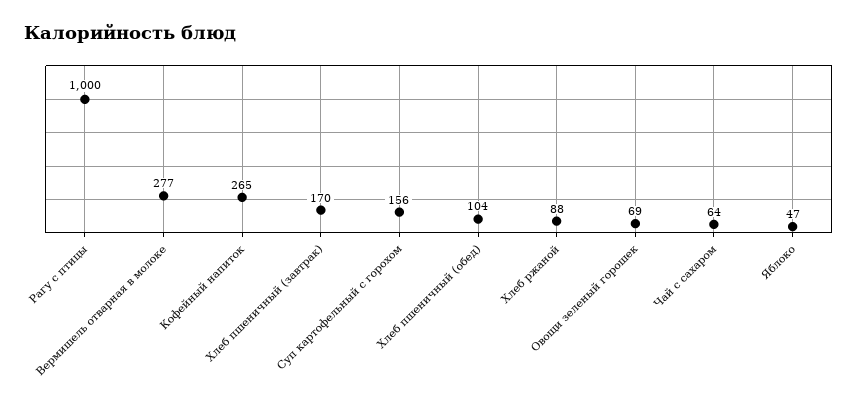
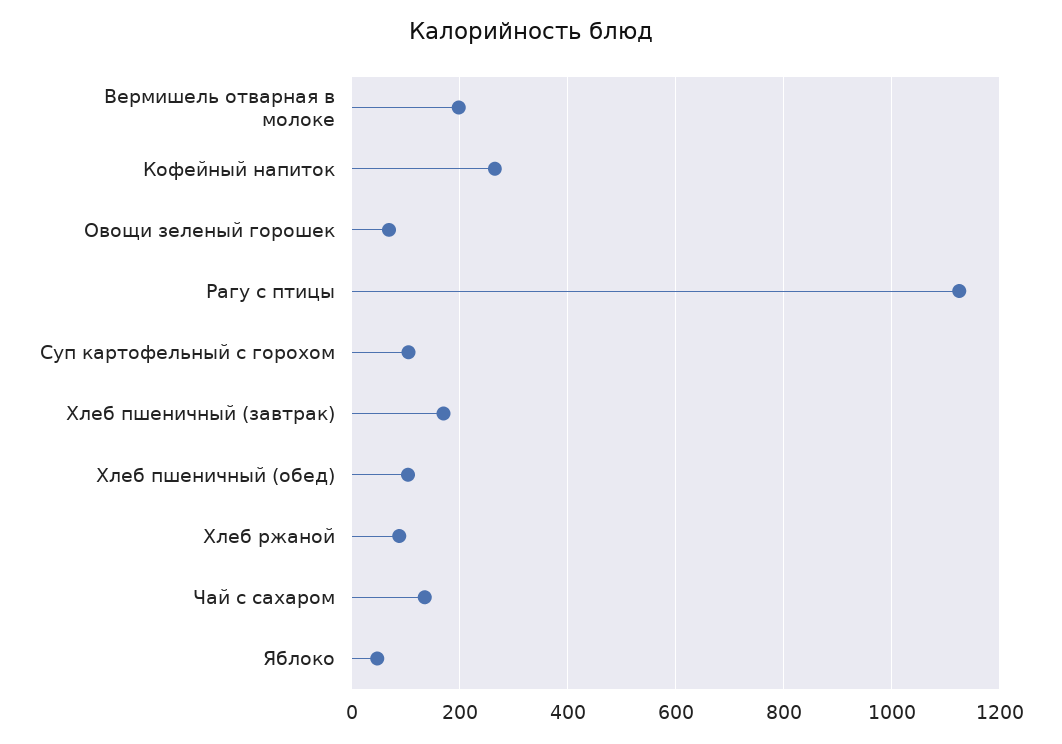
  {
-   "Рагу с птицы": 1000,
+   "Рагу с птицы": 1120,
-   "Вермишель отварная в молоке": 277,
+   "Вермишель отварная в молоке": 200,
    "Кофейный напиток": 265,
    "Хлеб пшеничный (завтрак)": 170,
-   "Суп картофельный с горохом": 156,
+   "Суп картофельный с горохом": 100,
    "Хлеб пшеничный (обед)": 104,
    "Хлеб ржаной": 88,
    "Овощи зеленый горошек": 69,
-   "Чай с сахаром": 64,
+   "Чай с сахаром": 140,
    "Яблоко": 47
  }

